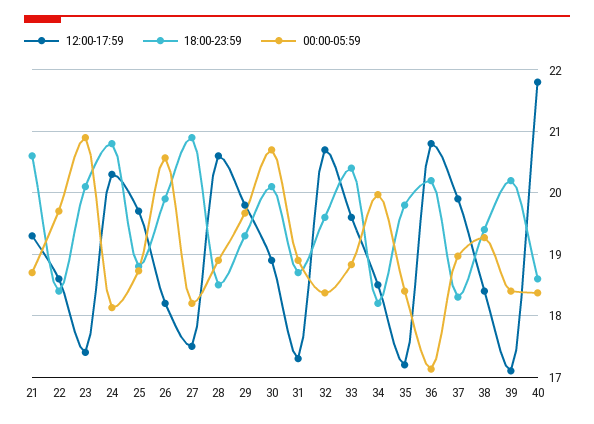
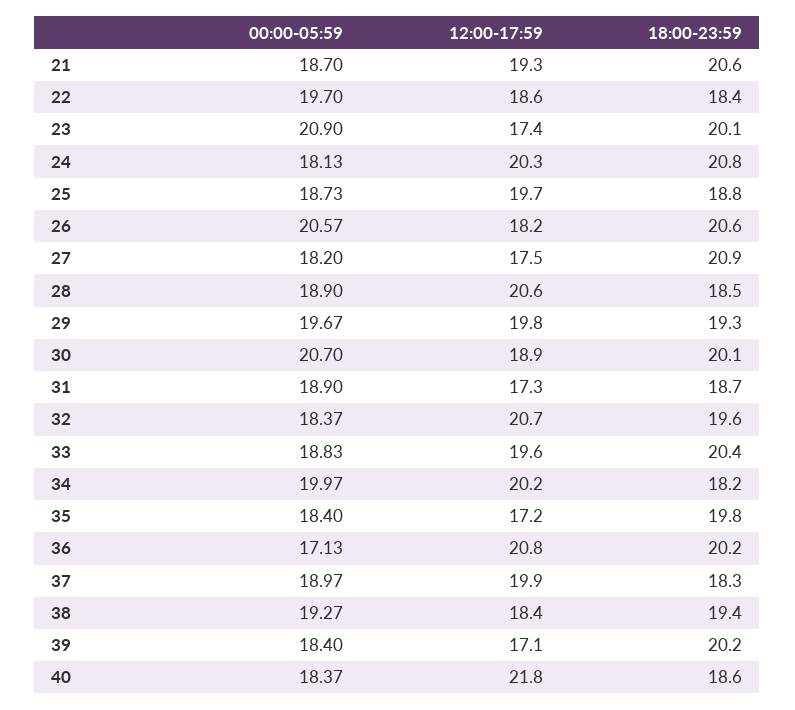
  {
    "12:00-17:59": {
      "21": 19.3,
      "22": 18.6,
      "23": 17.4,
      "24": 20.3,
      "25": 19.7,
      "26": 18.2,
      "27": 17.5,
      "28": 20.6,
      "29": 19.8,
      "30": 18.9,
      "31": 17.3,
      "32": 20.7,
      "33": 19.6,
-     "34": 18.5,
+     "34": 20.2,
      "35": 17.2,
      "36": 20.8,
      "37": 19.9,
      "38": 18.4,
      "39": 17.1,
      "40": 21.8
    },
    "18:00-23:59": {
      "21": 20.6,
      "22": 18.4,
      "23": 20.1,
      "24": 20.8,
      "25": 18.8,
-     "26": 19.9,
+     "26": 20.6,
      "27": 20.9,
      "28": 18.5,
      "29": 19.3,
      "30": 20.1,
      "31": 18.7,
      "32": 19.6,
      "33": 20.4,
      "34": 18.2,
      "35": 19.8,
      "36": 20.2,
      "37": 18.3,
      "38": 19.4,
      "39": 20.2,
      "40": 18.6
    },
    "00:00-05:59": {
      "21": 18.7,
      "22": 19.7,
      "23": 20.9,
      "24": 18.13,
      "25": 18.73,
      "26": 20.57,
      "27": 18.2,
      "28": 18.9,
      "29": 19.67,
      "30": 20.7,
      "31": 18.9,
      "32": 18.37,
      "33": 18.83,
      "34": 19.97,
      "35": 18.4,
      "36": 17.13,
      "37": 18.97,
      "38": 19.27,
      "39": 18.4,
      "40": 18.37
    }
  }

